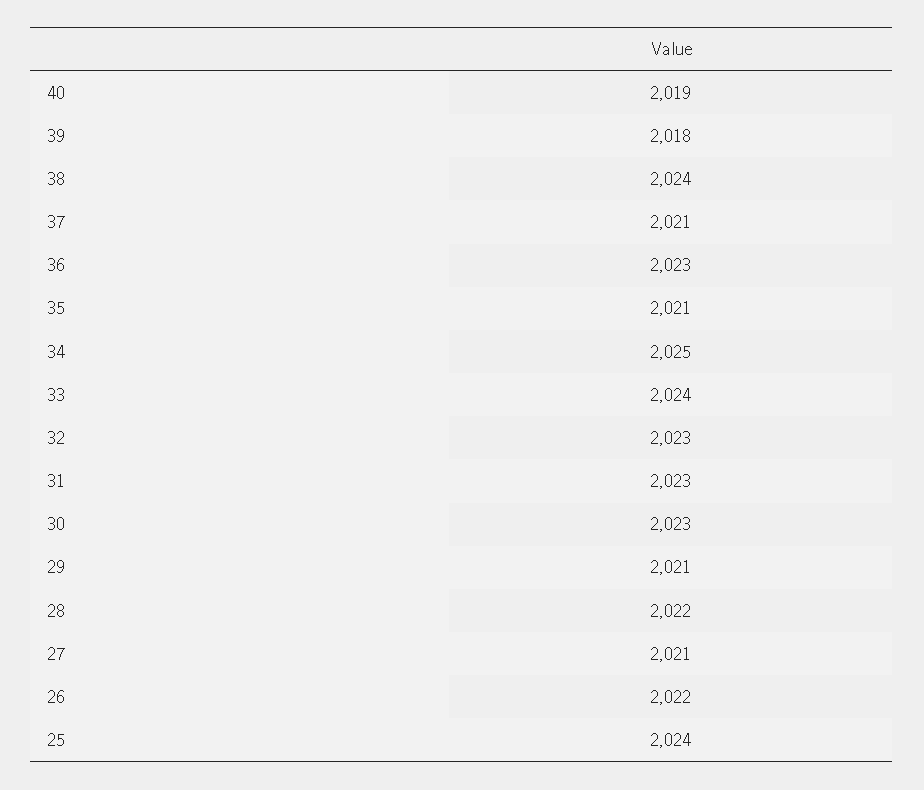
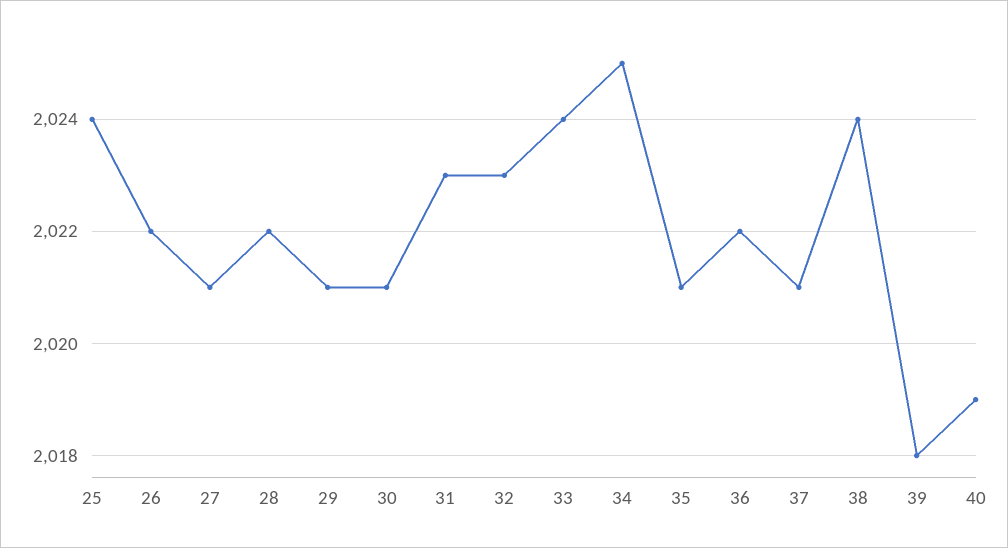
  {
    "40": 2019,
    "39": 2018,
    "38": 2024,
    "37": 2021,
-   "36": 2023,
+   "36": 2022,
    "35": 2021,
    "34": 2025,
    "33": 2024,
    "32": 2023,
    "31": 2023,
-   "30": 2023,
+   "30": 2021,
    "29": 2021,
    "28": 2022,
    "27": 2021,
    "26": 2022,
    "25": 2024
  }

